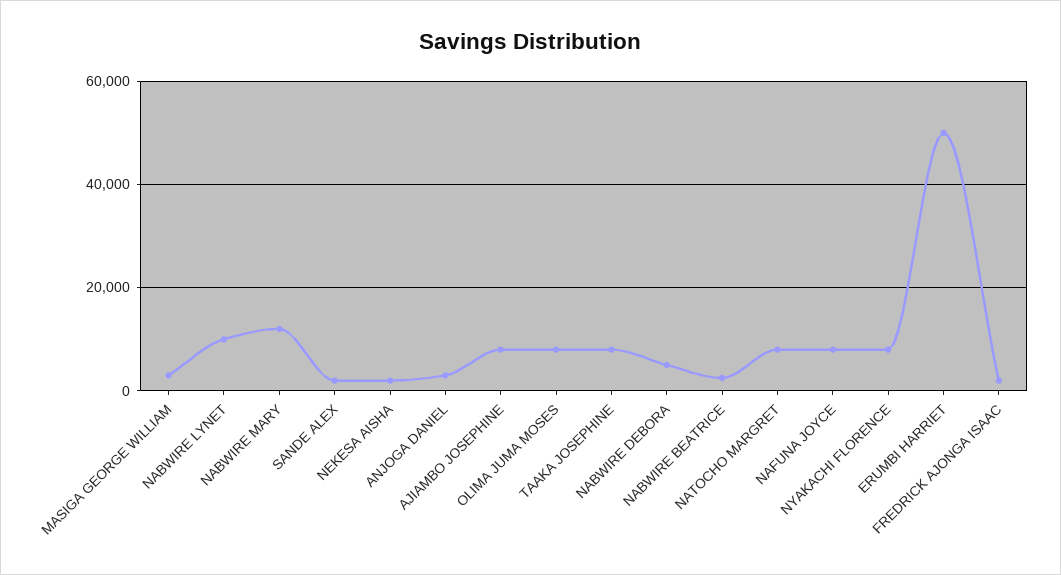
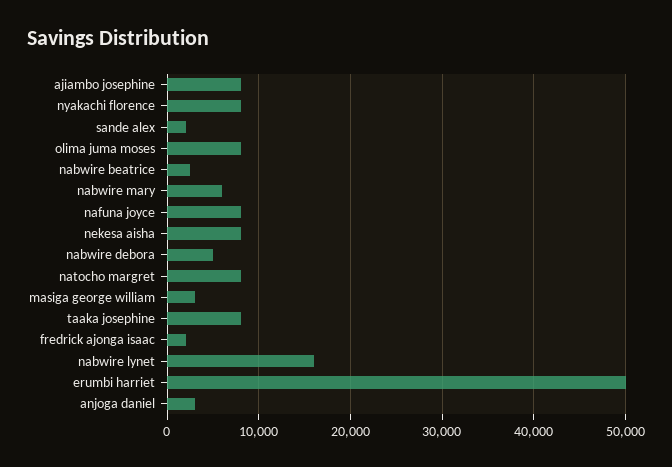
  {
    "MASIGA GEORGE WILLIAM": 3000,
-   "NABWIRE LYNET": 10000,
+   "NABWIRE LYNET": 16000,
-   "NABWIRE MARY": 12000,
+   "NABWIRE MARY": 6000,
    "SANDE ALEX": 2000,
-   "NEKESA AISHA": 2000,
+   "NEKESA AISHA": 8000,
    "ANJOGA DANIEL": 3000,
    "AJIAMBO JOSEPHINE": 8000,
    "OLIMA JUMA MOSES": 8000,
    "TAAKA JOSEPHINE": 8000,
    "NABWIRE DEBORA": 5000,
    "NABWIRE BEATRICE": 3000,
    "NATOCHO MARGRET": 8000,
    "NAFUNA JOYCE": 8000,
    "NYAKACHI FLORENCE": 8000,
    "ERUMBI HARRIET": 50000,
    "FREDRICK AJONGA ISAAC": 2000
  }

